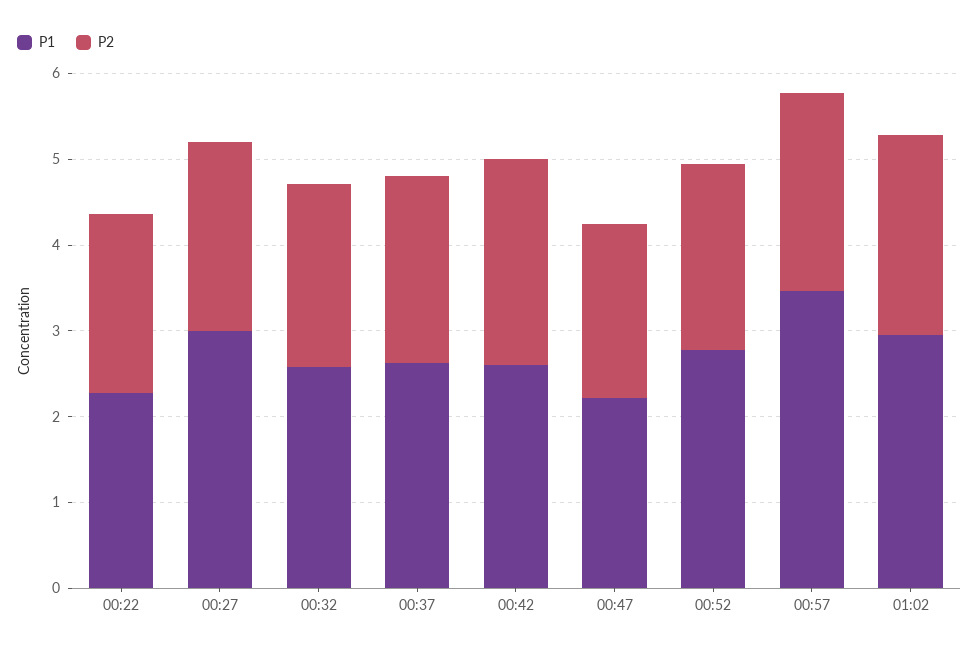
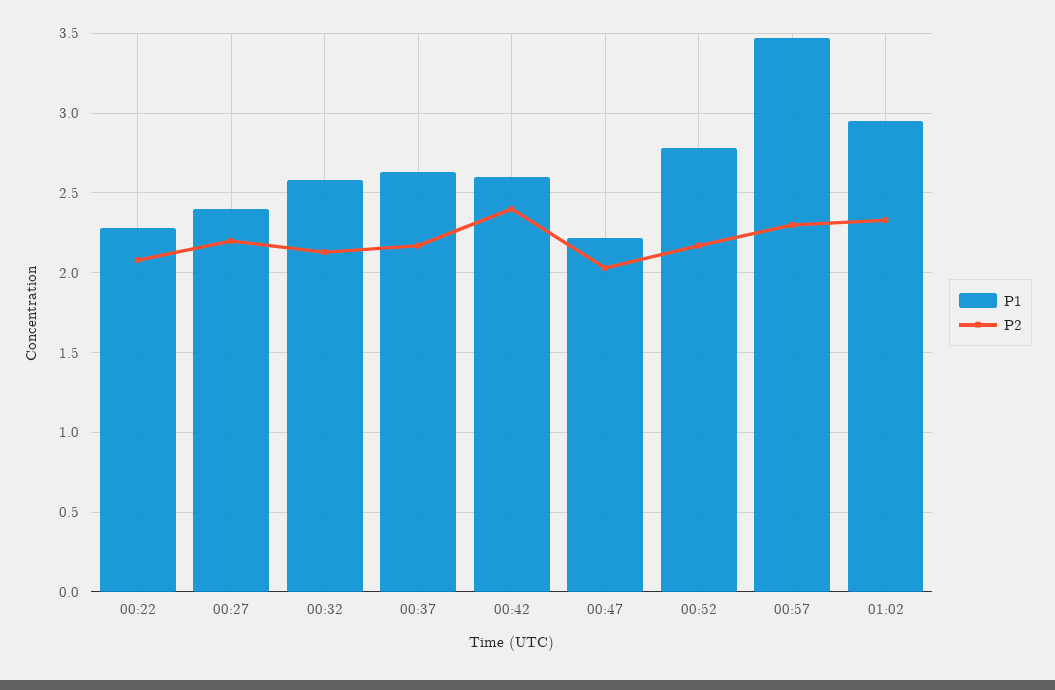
  {
    "P1": {
      "00:22": 2.3,
-     "00:27": 3,
+     "00:27": 2.4,
      "00:32": 2.6,
      "00:37": 2.65,
      "00:42": 2.6,
      "00:47": 2.2,
      "00:52": 2.8,
      "00:57": 3.45,
      "01:02": 2.95
    },
    "P2": {
      "00:22": 2.1,
      "00:27": 2.2,
      "00:32": 2.15,
      "00:37": 2.15,
      "00:42": 2.4,
      "00:47": 2.05,
      "00:52": 2.15,
      "00:57": 2.3,
      "01:02": 2.35
    }
  }

